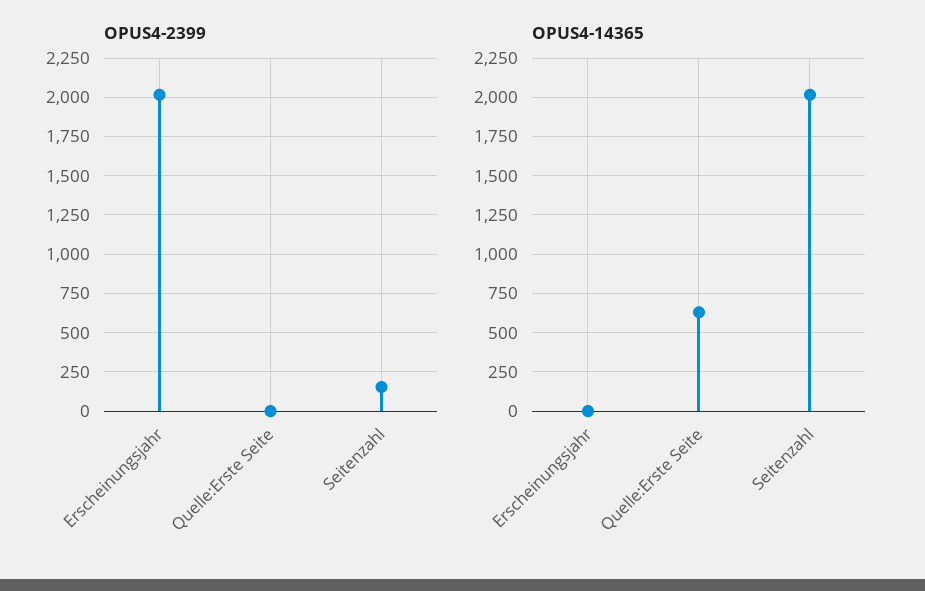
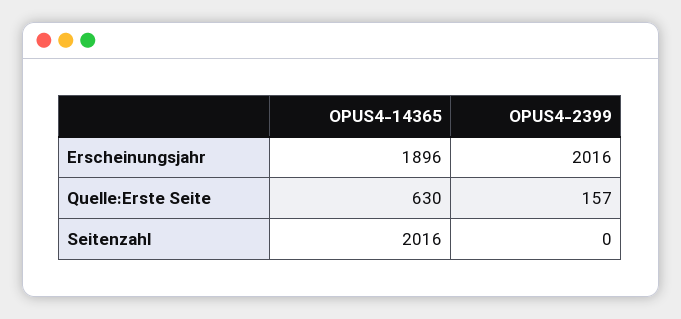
  {
    "OPUS4-2399": {
      "Erscheinungsjahr": 2016,
-     "Quelle:Erste Seite": 0,
+     "Quelle:Erste Seite": 157,
-     "Seitenzahl": 150
+     "Seitenzahl": 0
    },
    "OPUS4-14365": {
-     "Erscheinungsjahr": 0,
+     "Erscheinungsjahr": 1896,
      "Quelle:Erste Seite": 630,
      "Seitenzahl": 2016
    }
  }

